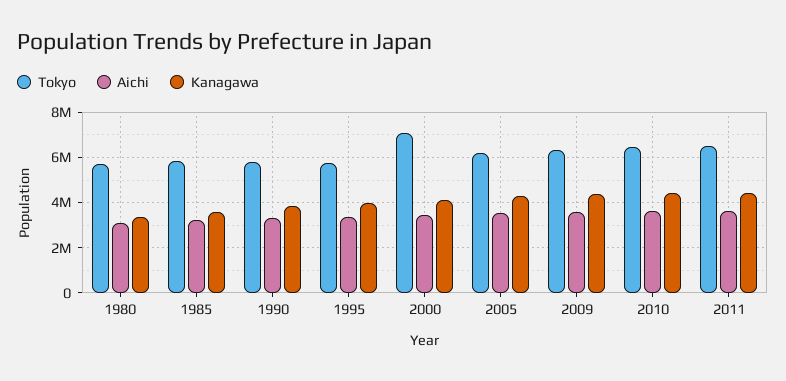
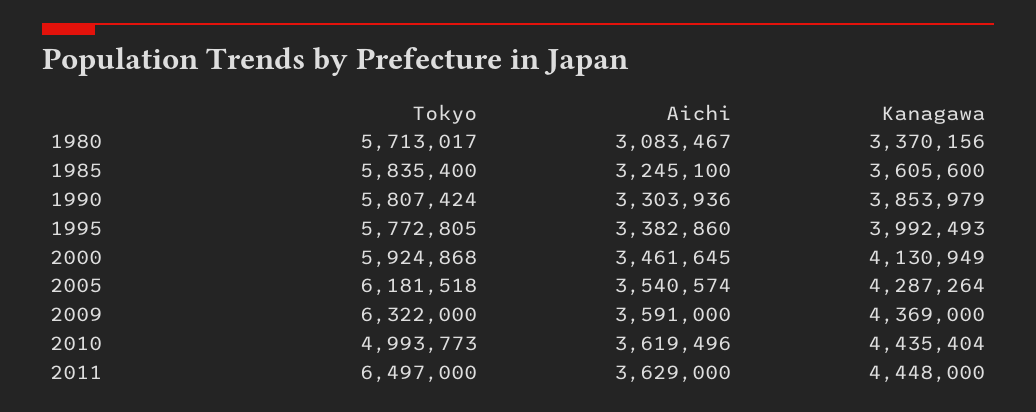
  {
    "Tokyo": {
      "1980": 5713017,
      "1985": 5835400,
      "1990": 5807424,
      "1995": 5772805,
-     "2000": 7000000,
+     "2000": 5924868,
      "2005": 6181518,
      "2009": 6322000,
-     "2010": 6500000,
+     "2010": 4993773,
      "2011": 6497000
    },
    "Aichi": {
      "1980": 3083467,
      "1985": 3245100,
      "1990": 3303936,
      "1995": 3382860,
      "2000": 3461645,
      "2005": 3540574,
      "2009": 3591000,
      "2010": 3619496,
      "2011": 3629000
    },
    "Kanagawa": {
      "1980": 3370156,
      "1985": 3605600,
      "1990": 3853979,
      "1995": 3992493,
      "2000": 4130949,
      "2005": 4287264,
      "2009": 4369000,
      "2010": 4435404,
      "2011": 4448000
    }
  }

